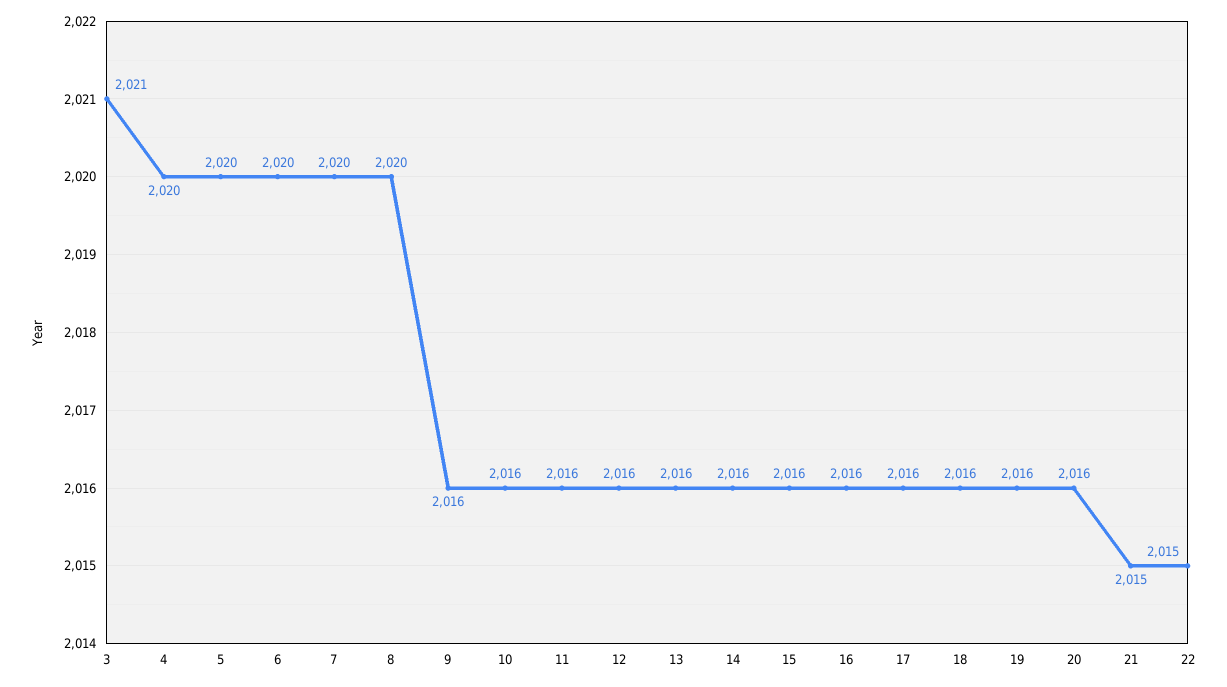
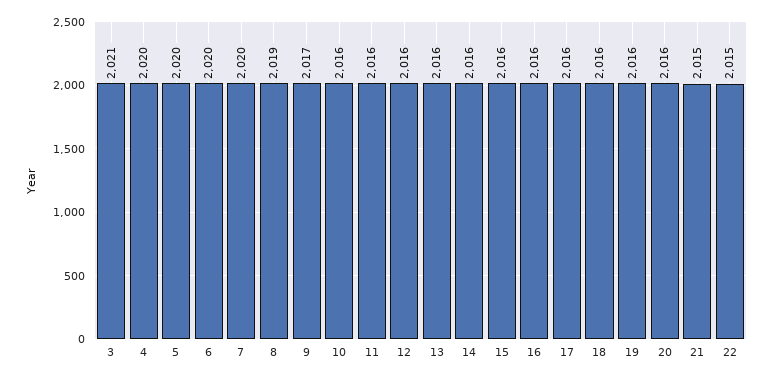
  {
    "3": 2021,
    "4": 2020,
    "5": 2020,
    "6": 2020,
    "7": 2020,
-   "8": 2020,
+   "8": 2019,
-   "9": 2016,
+   "9": 2017,
    "10": 2016,
    "11": 2016,
    "12": 2016,
    "13": 2016,
    "14": 2016,
    "15": 2016,
    "16": 2016,
    "17": 2016,
    "18": 2016,
    "19": 2016,
    "20": 2016,
    "21": 2015,
    "22": 2015
  }

